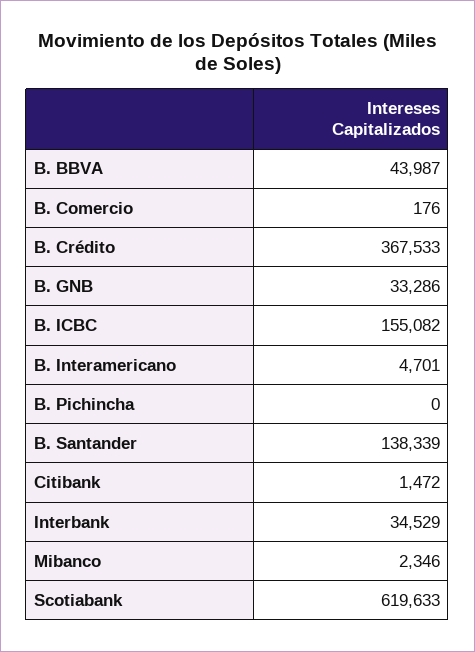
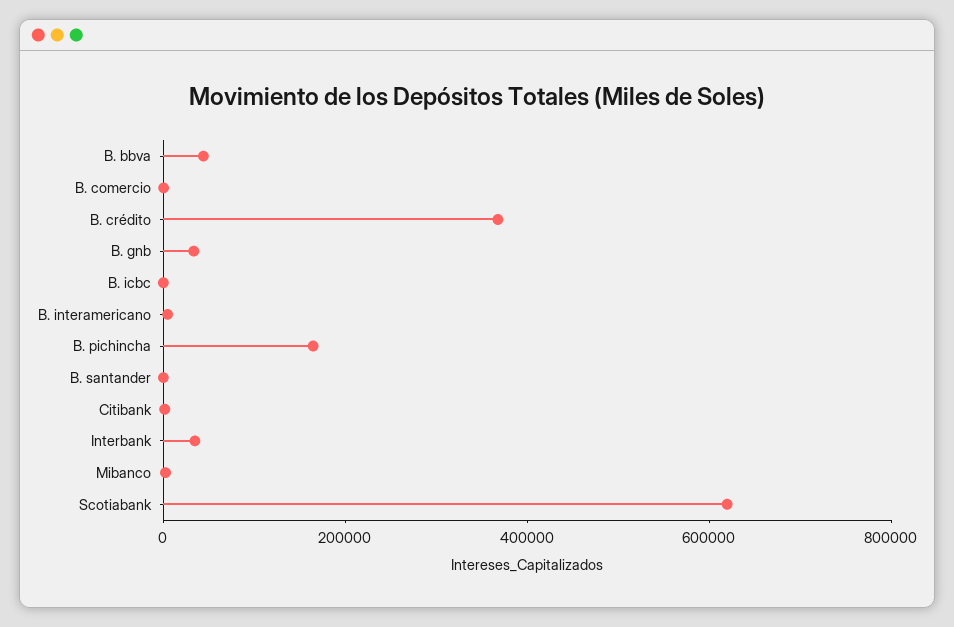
  {
    "B. BBVA": 43987,
    "B. Comercio": 176,
    "B. Crédito": 367533,
    "B. GNB": 33286,
-   "B. ICBC": 155082,
+   "B. ICBC": 0,
    "B. Interamericano": 4701,
-   "B. Pichincha": 0,
+   "B. Pichincha": 150000,
-   "B. Santander": 138339,
+   "B. Santander": 0,
    "Citibank": 1472,
    "Interbank": 34529,
    "Mibanco": 2346,
    "Scotiabank": 619633
  }

